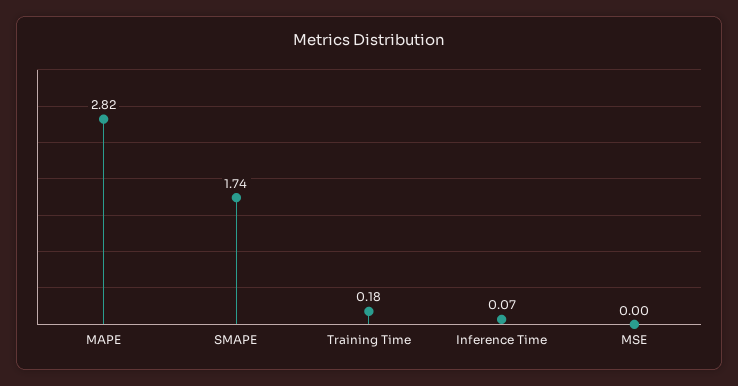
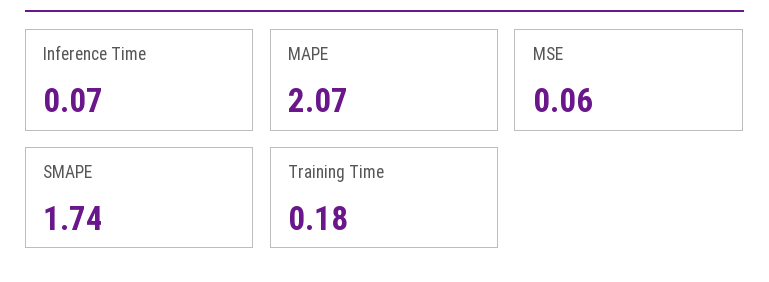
  {
-   "MAPE": 2.82,
+   "MAPE": 2.07,
    "SMAPE": 1.74,
    "Training Time": 0.18,
    "Inference Time": 0.07,
-   "MSE": 0
+   "MSE": 0.06
  }

